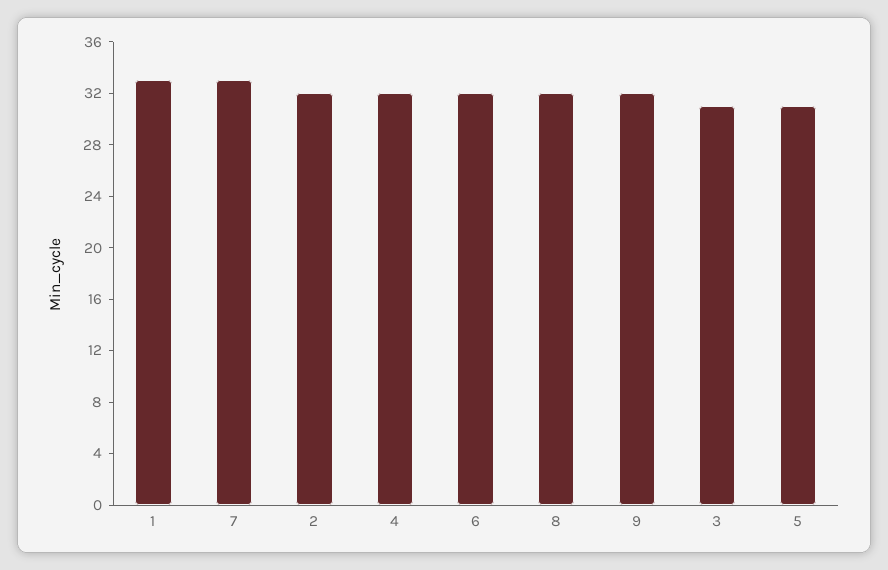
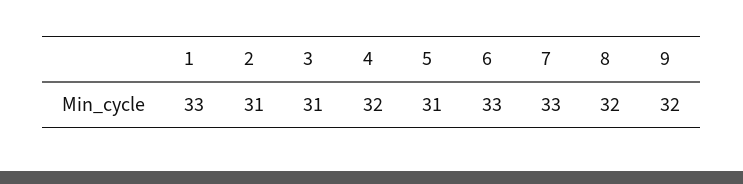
  {
    "1": 33,
    "7": 33,
-   "2": 32,
+   "2": 31,
    "4": 32,
-   "6": 32,
+   "6": 33,
    "8": 32,
    "9": 32,
    "3": 31,
    "5": 31
  }

